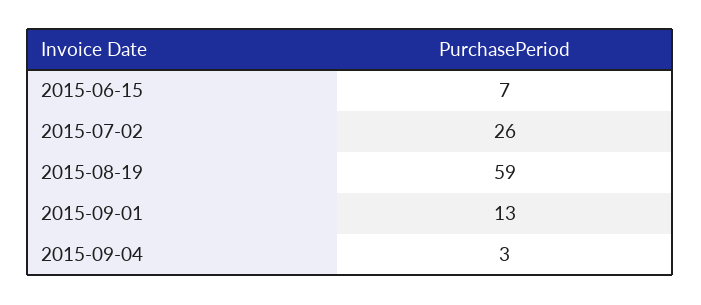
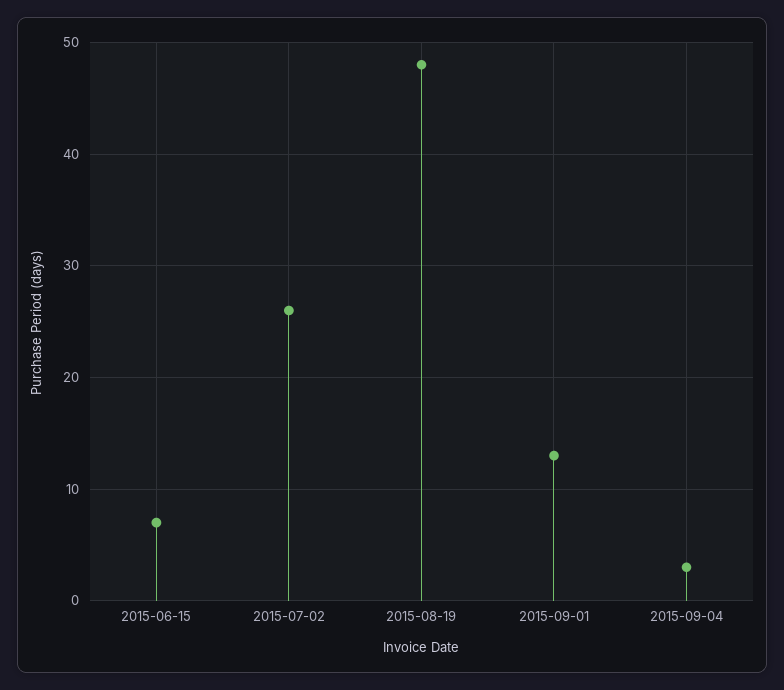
  {
    "2015-06-15": 7,
    "2015-07-02": 26,
-   "2015-08-19": 59,
+   "2015-08-19": 48,
    "2015-09-01": 13,
    "2015-09-04": 3
  }

